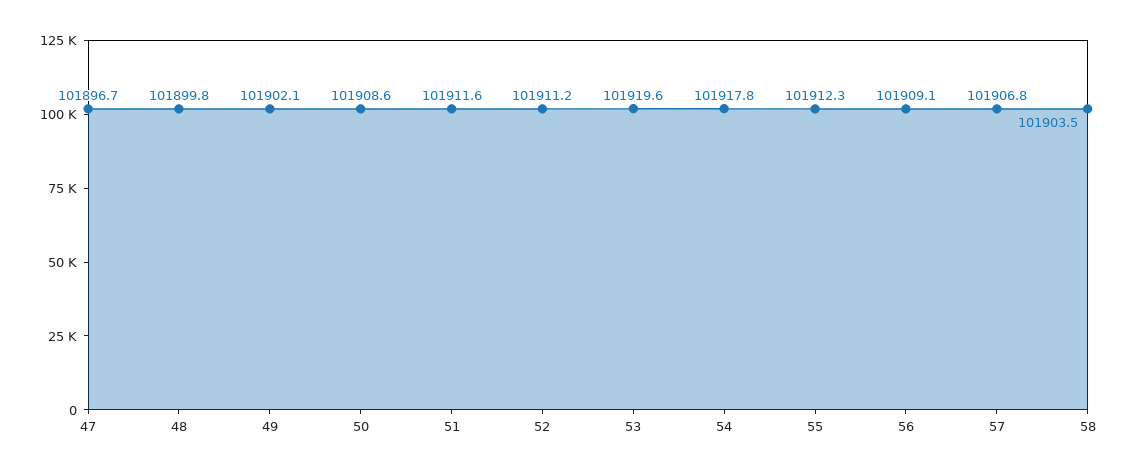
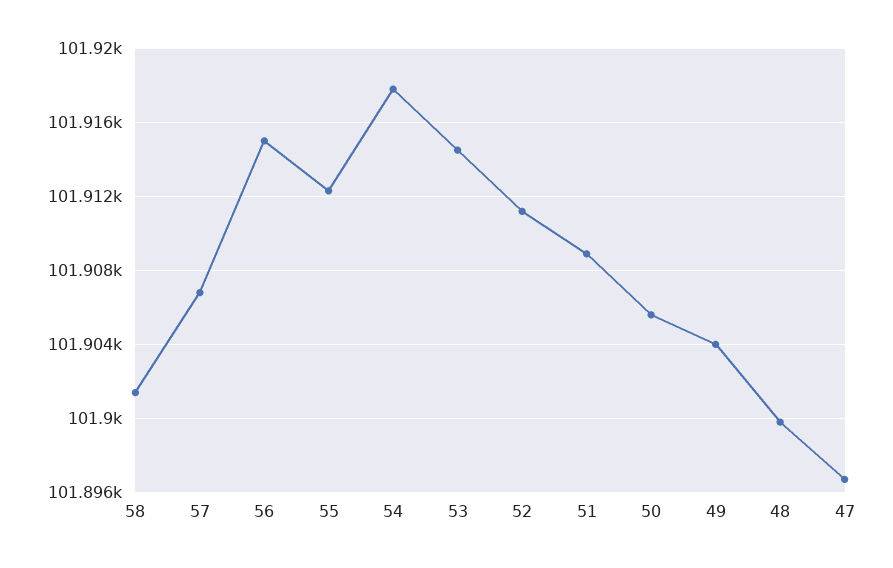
  {
    "47": 101896.7,
    "48": 101899.8,
-   "49": 101902.1,
+   "49": 101904,
-   "50": 101908.6,
+   "50": 101905.5,
-   "51": 101911.6,
+   "51": 101909,
    "52": 101911.2,
-   "53": 101919.6,
+   "53": 101914.5,
    "54": 101917.8,
    "55": 101912.3,
-   "56": 101909.1,
+   "56": 101915,
    "57": 101906.8,
-   "58": 101903.5
+   "58": 101901.5
  }

